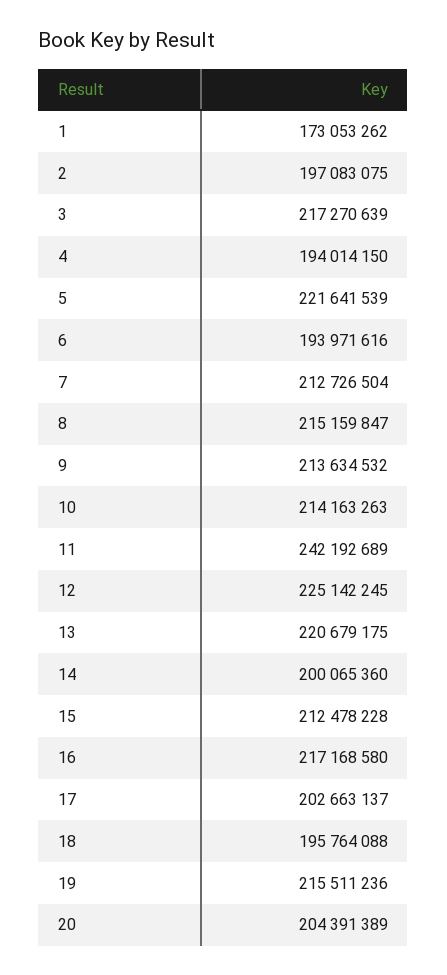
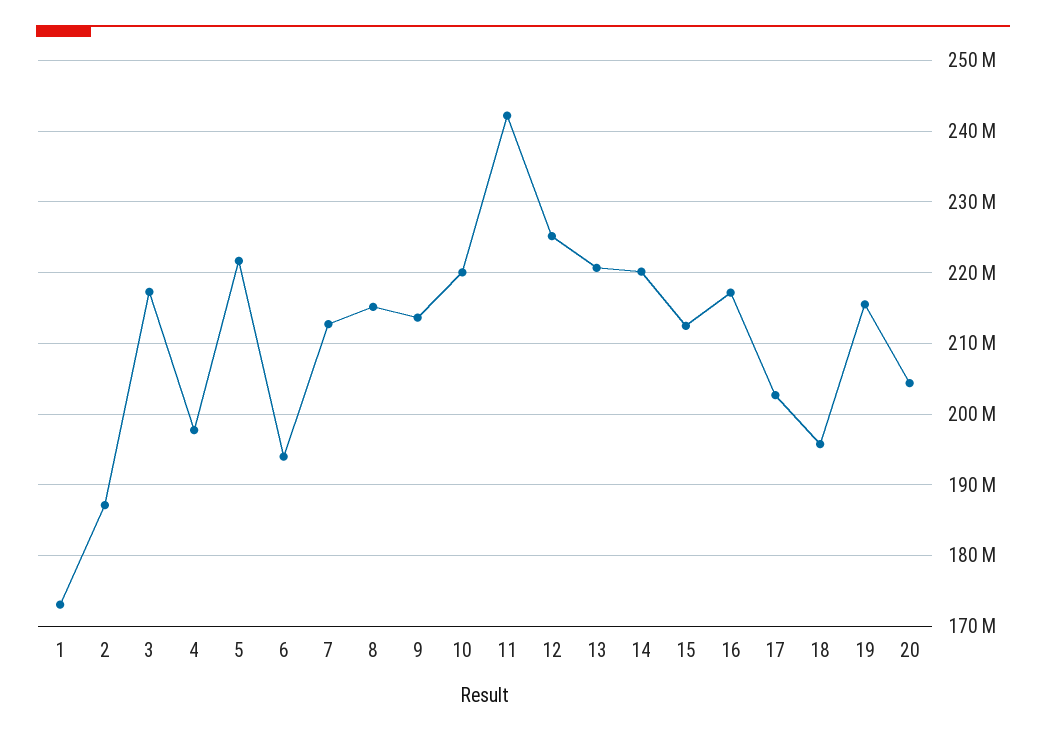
  {
    "1": 173053262,
-   "2": 197083075,
+   "2": 187000000,
    "3": 217270639,
-   "4": 194014150,
+   "4": 198000000,
    "5": 221641539,
    "6": 193971616,
    "7": 212726504,
    "8": 215159847,
    "9": 213634532,
-   "10": 214163263,
+   "10": 220000000,
    "11": 242192689,
    "12": 225142245,
    "13": 220679175,
-   "14": 200065360,
+   "14": 220000000,
    "15": 212478228,
    "16": 217168580,
    "17": 202663137,
    "18": 195764088,
    "19": 215511236,
    "20": 204391389
  }

